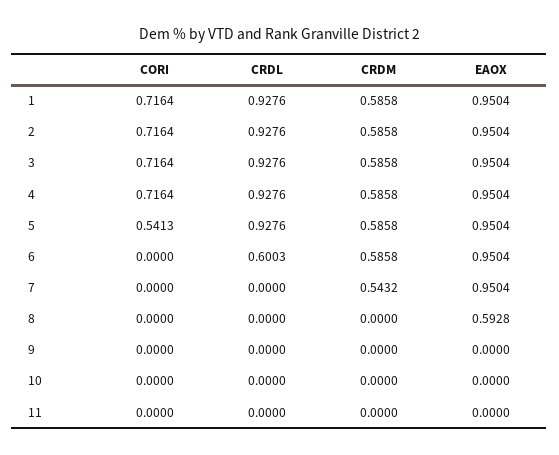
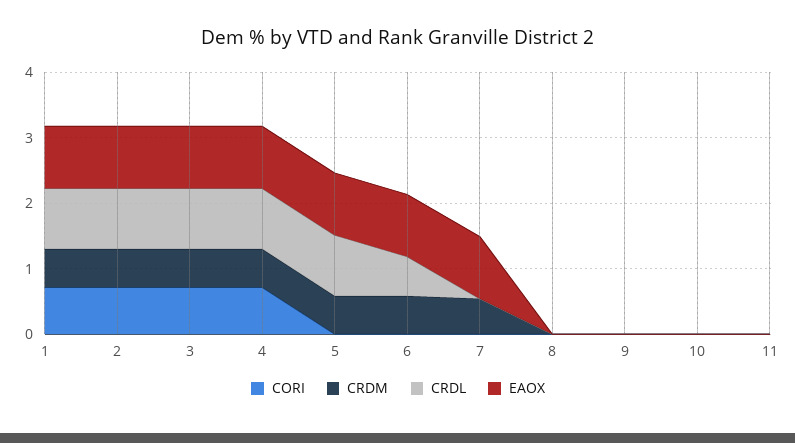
  {
    "CORI": {
      "1": 0.7164,
      "2": 0.7164,
      "3": 0.7164,
      "4": 0.7164,
-     "5": 0.5413,
+     "5": 0,
      "6": 0,
      "7": 0,
      "8": 0,
      "9": 0,
      "10": 0,
      "11": 0
    },
    "CRDL": {
      "1": 0.9276,
      "2": 0.9276,
      "3": 0.9276,
      "4": 0.9276,
      "5": 0.9276,
      "6": 0.6003,
      "7": 0,
      "8": 0,
      "9": 0,
      "10": 0,
      "11": 0
    },
    "CRDM": {
      "1": 0.5858,
      "2": 0.5858,
      "3": 0.5858,
      "4": 0.5858,
      "5": 0.5858,
      "6": 0.5858,
      "7": 0.5432,
      "8": 0,
      "9": 0,
      "10": 0,
      "11": 0
    },
    "EAOX": {
      "1": 0.9504,
      "2": 0.9504,
      "3": 0.9504,
      "4": 0.9504,
      "5": 0.9504,
      "6": 0.9504,
      "7": 0.9504,
-     "8": 0.5928,
+     "8": 0,
      "9": 0,
      "10": 0,
      "11": 0
    }
  }

